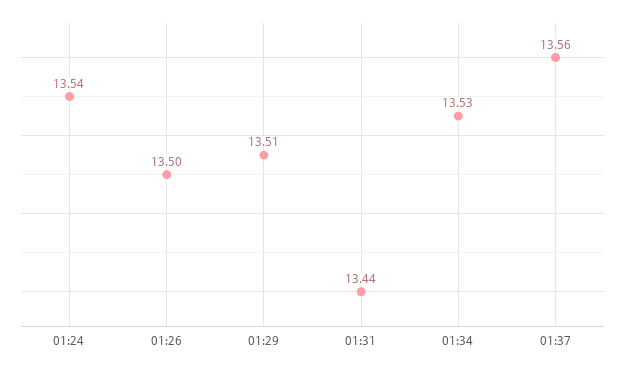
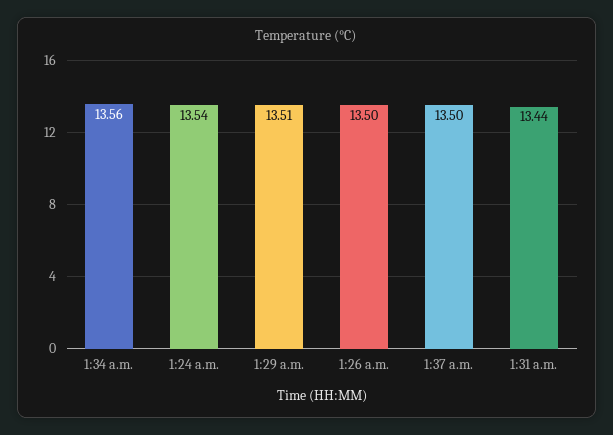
  {
    "01:24": 13.54,
    "01:26": 13.5,
    "01:29": 13.51,
    "01:31": 13.44,
-   "01:34": 13.53,
+   "01:34": 13.56,
-   "01:37": 13.56
+   "01:37": 13.5
  }

